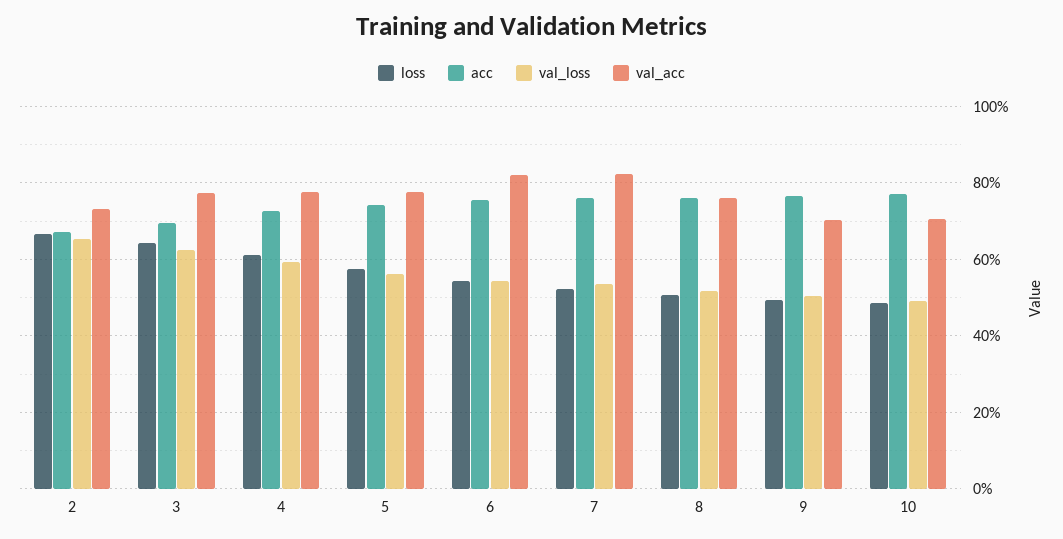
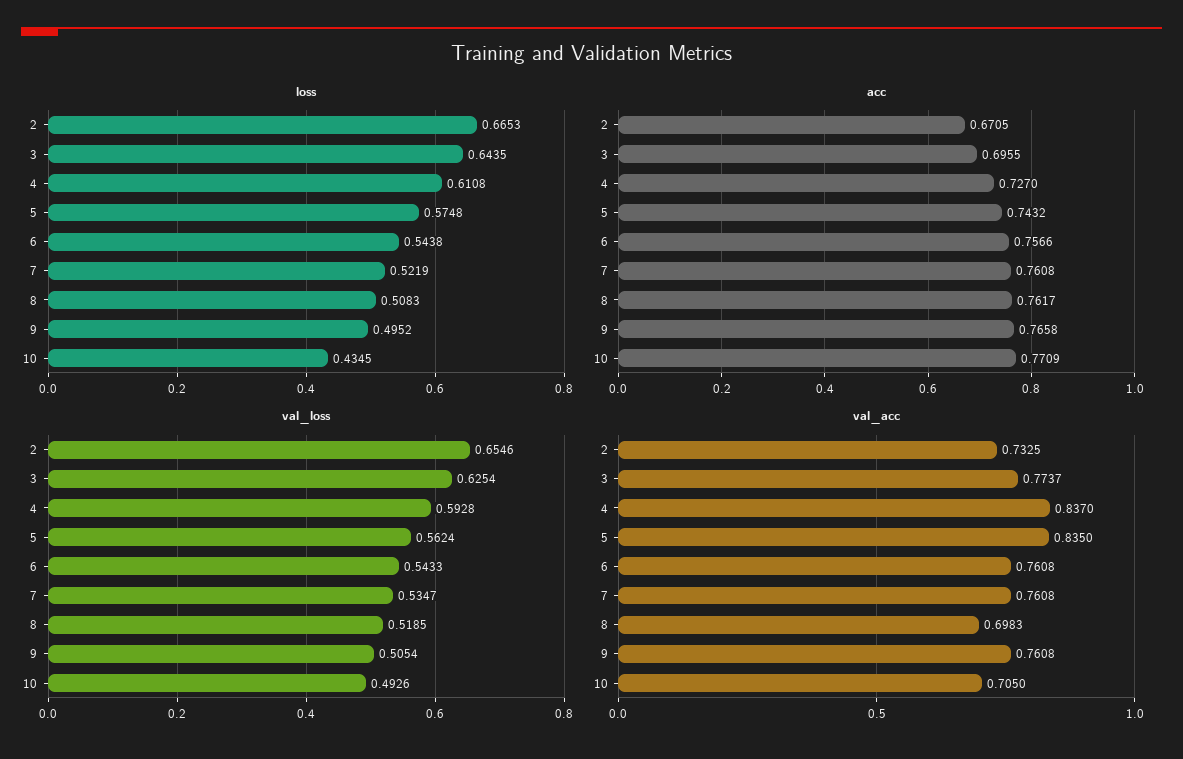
  {
    "loss": {
      "2": 0.6653,
      "3": 0.6435,
      "4": 0.6108,
      "5": 0.5748,
      "6": 0.5438,
      "7": 0.5219,
      "8": 0.5083,
      "9": 0.4952,
-     "10": 0.48
+     "10": 0.4345
    },
    "acc": {
      "2": 0.6705,
      "3": 0.6955,
      "4": 0.727,
      "5": 0.7432,
      "6": 0.7566,
      "7": 0.7608,
      "8": 0.7617,
      "9": 0.7658,
      "10": 0.7709
    },
    "val_loss": {
      "2": 0.6546,
      "3": 0.6254,
      "4": 0.5928,
      "5": 0.5624,
      "6": 0.5433,
      "7": 0.5347,
      "8": 0.5185,
      "9": 0.5054,
      "10": 0.4926
    },
    "val_acc": {
      "2": 0.7325,
      "3": 0.7737,
-     "4": 0.78,
+     "4": 0.837,
-     "5": 0.78,
+     "5": 0.835,
-     "6": 0.82,
+     "6": 0.7608,
-     "7": 0.82,
+     "7": 0.7608,
-     "8": 0.76,
+     "8": 0.6983,
-     "9": 0.7,
+     "9": 0.7608,
      "10": 0.705
    }
  }

